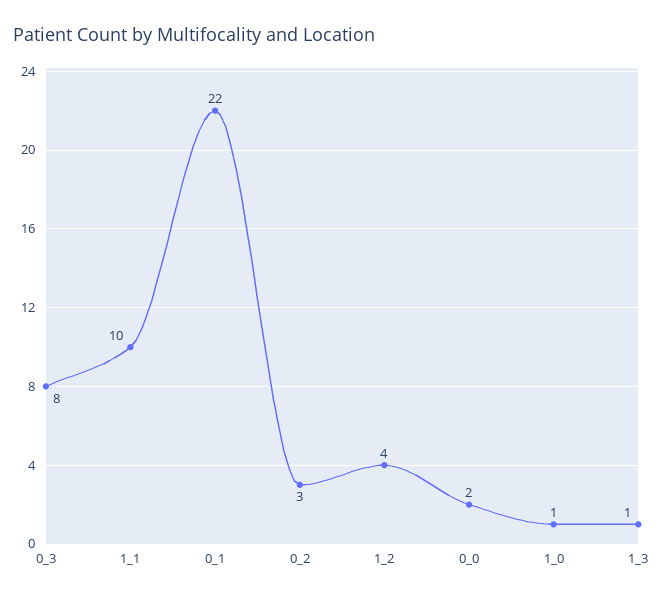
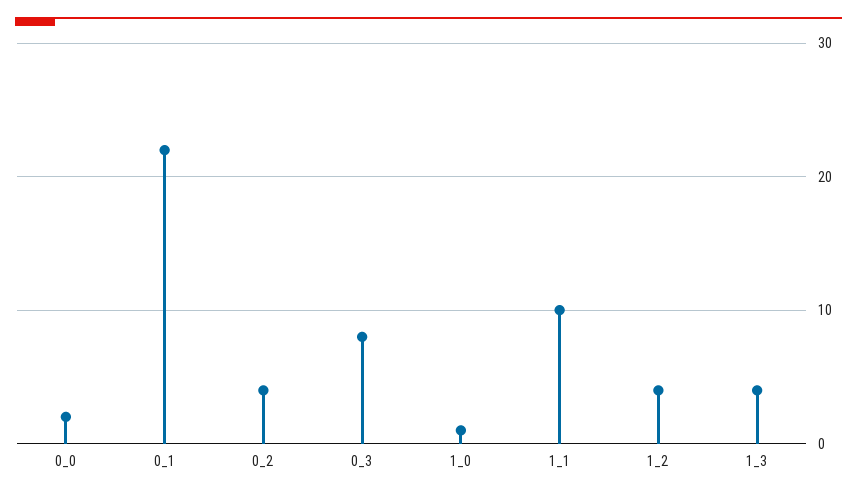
  {
    "0_3": 8,
    "1_1": 10,
    "0_1": 22,
-   "0_2": 3,
+   "0_2": 4,
    "1_2": 4,
    "0_0": 2,
    "1_0": 1,
-   "1_3": 1
+   "1_3": 4
  }

